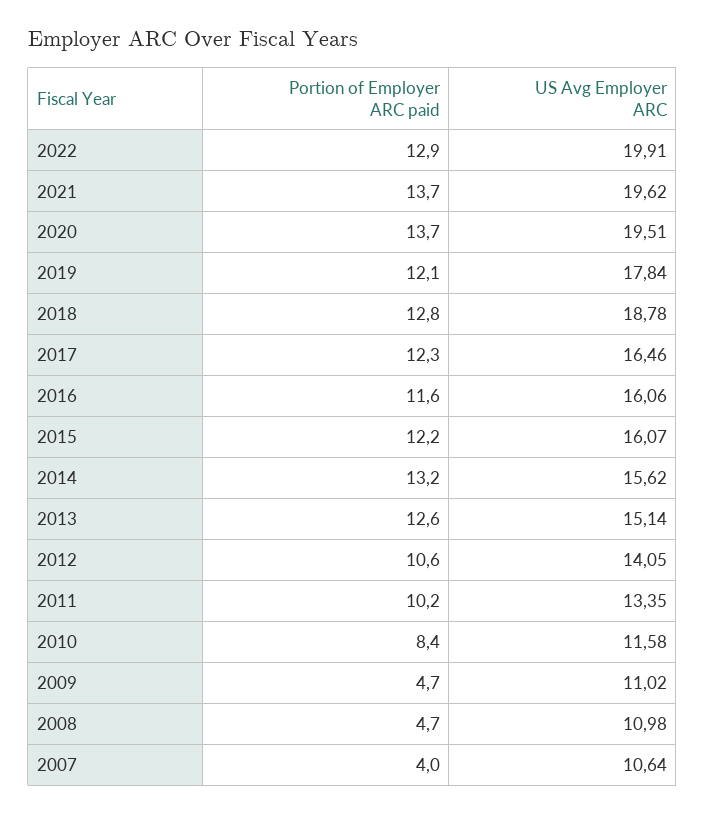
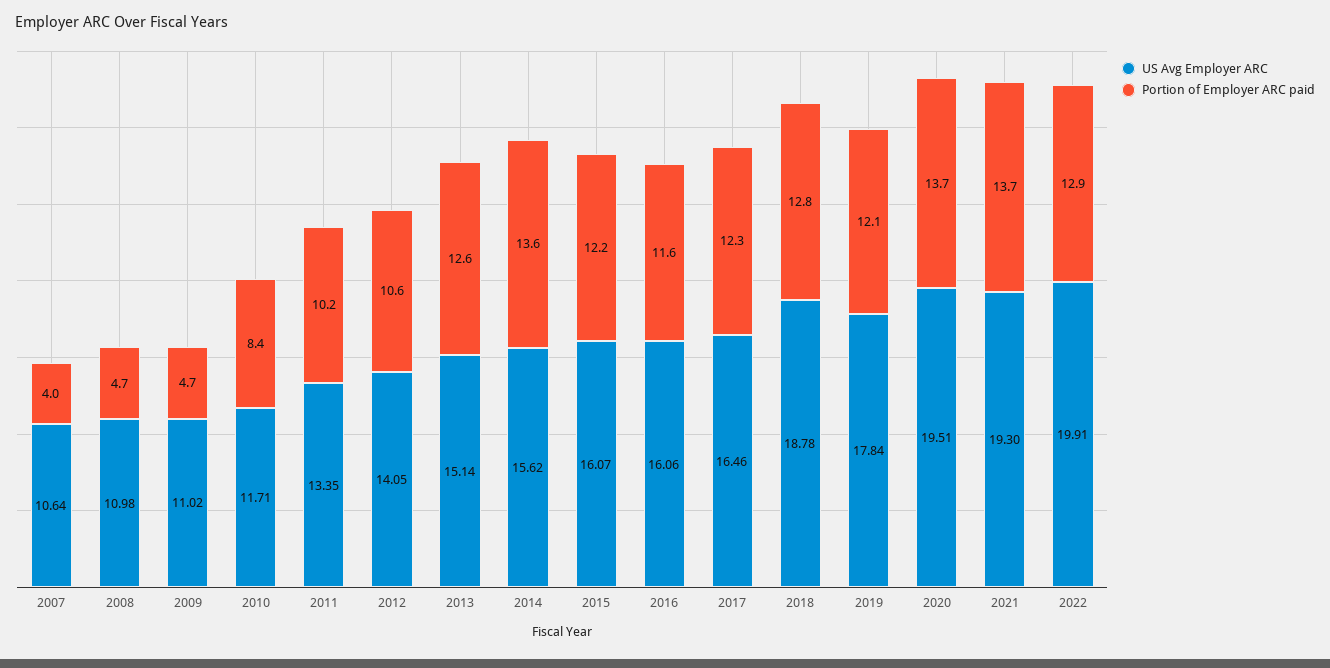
  {
    "Portion of Employer ARC paid": {
      "2022": 12.9,
      "2021": 13.7,
      "2020": 13.7,
      "2019": 12.1,
      "2018": 12.8,
      "2017": 12.3,
      "2016": 11.6,
      "2015": 12.2,
-     "2014": 13.2,
+     "2014": 13.6,
      "2013": 12.6,
      "2012": 10.6,
      "2011": 10.2,
      "2010": 8.4,
      "2009": 4.7,
      "2008": 4.7,
      "2007": 4
    },
    "US Avg Employer ARC": {
      "2022": 19.91,
-     "2021": 19.62,
+     "2021": 19.3,
      "2020": 19.51,
      "2019": 17.84,
      "2018": 18.78,
      "2017": 16.46,
      "2016": 16.06,
      "2015": 16.07,
      "2014": 15.62,
      "2013": 15.14,
      "2012": 14.05,
      "2011": 13.35,
-     "2010": 11.58,
+     "2010": 11.71,
      "2009": 11.02,
      "2008": 10.98,
      "2007": 10.64
    }
  }

